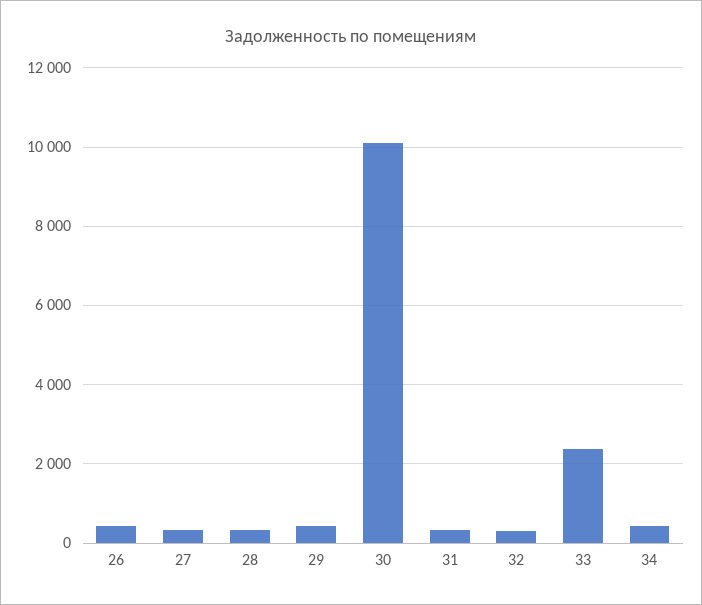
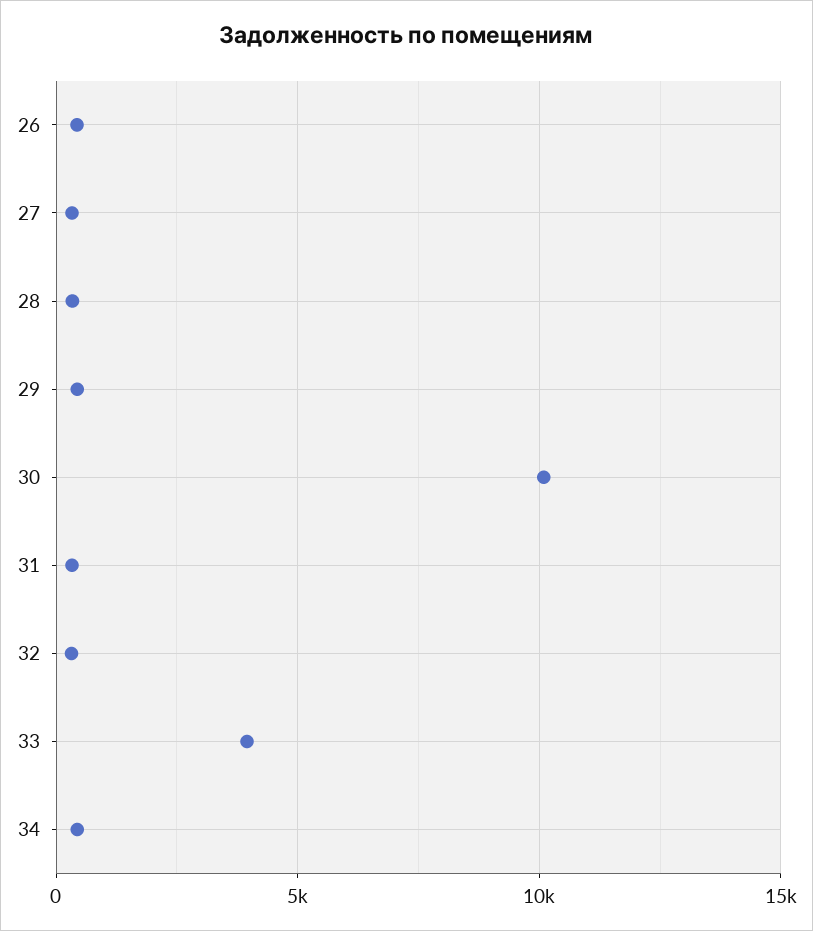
  {
    "26": 400,
    "27": 400,
    "28": 400,
    "29": 400,
    "30": 10000,
    "31": 400,
    "32": 400,
-   "33": 2400,
+   "33": 4000,
    "34": 400
  }

